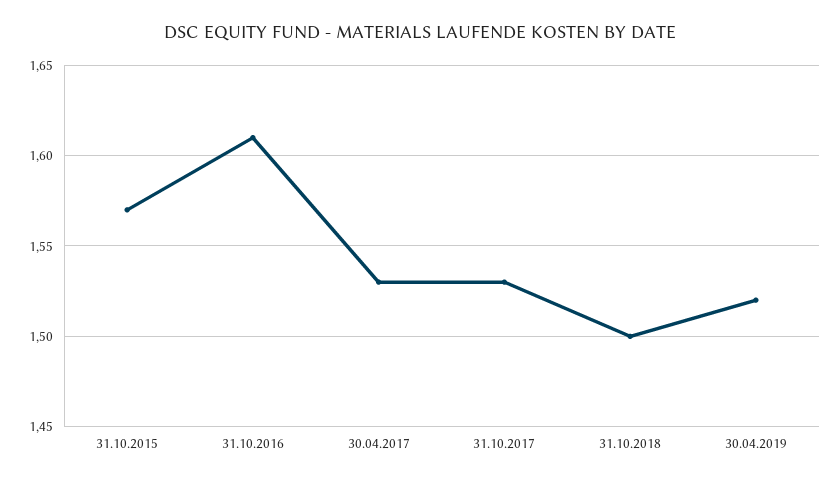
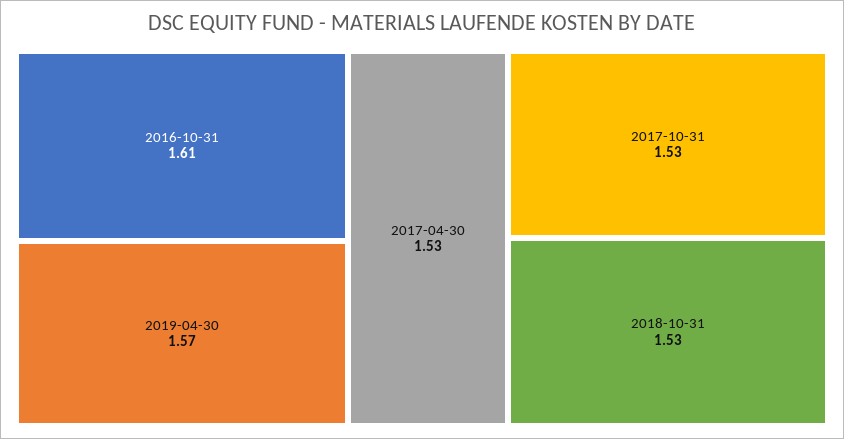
  {
-   "31.10.2015": 1.57,
    "31.10.2016": 1.61,
    "30.04.2017": 1.53,
    "31.10.2017": 1.53,
-   "31.10.2018": 1.5,
+   "31.10.2018": 1.53,
-   "30.04.2019": 1.52
+   "30.04.2019": 1.57
  }

